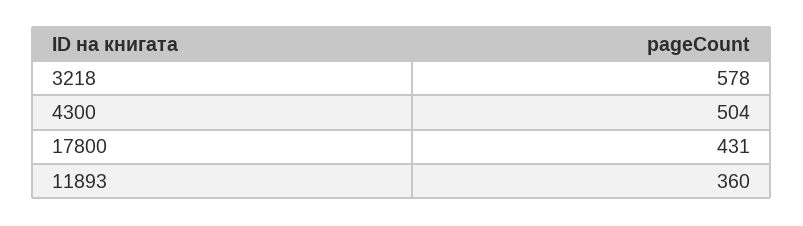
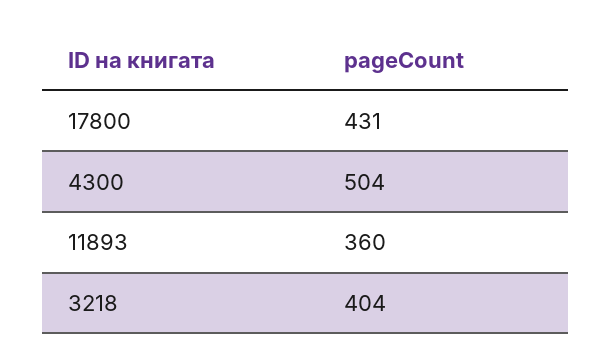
  {
-   "3218": 578,
+   "3218": 404,
    "4300": 504,
    "17800": 431,
    "11893": 360
  }

